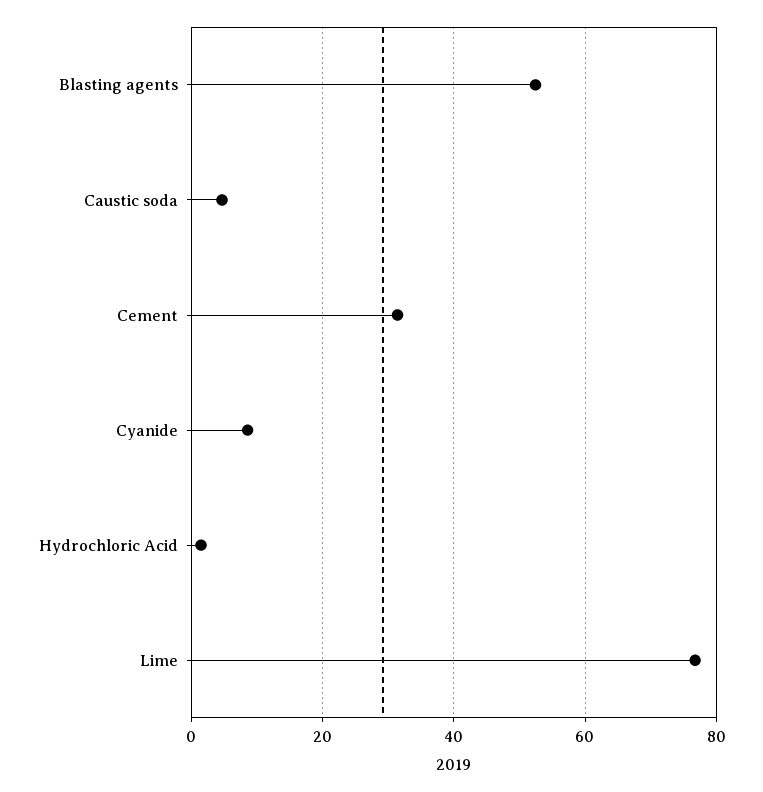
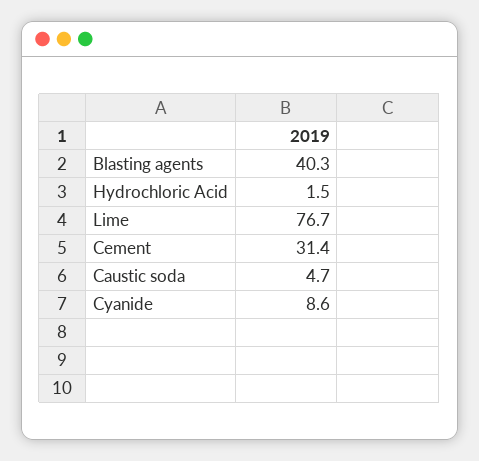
  {
-   "Blasting agents": 52,
+   "Blasting agents": 40.3,
    "Caustic soda": 4.7,
    "Cement": 31.4,
    "Cyanide": 8.6,
    "Hydrochloric Acid": 1.5,
    "Lime": 76.7
  }

